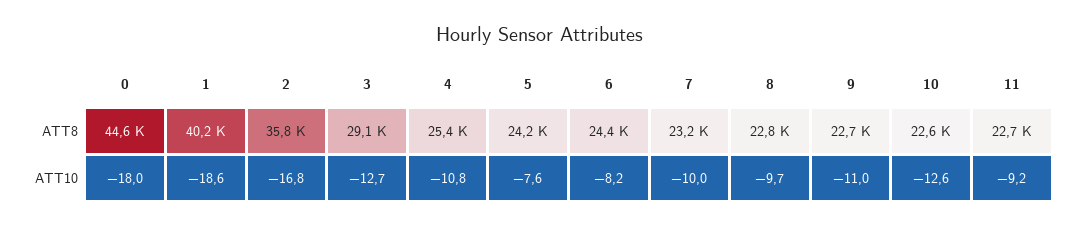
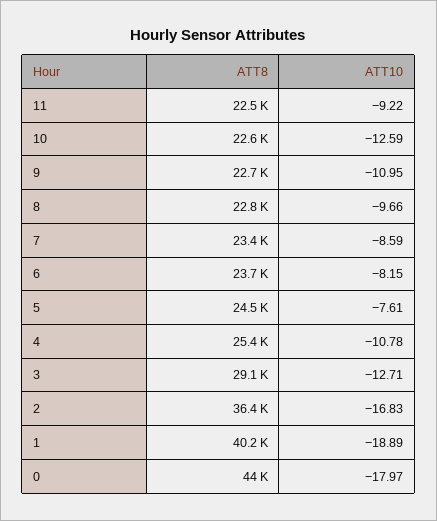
  {
    "0": {
-     "ATT8": 44600,
+     "ATT8": 44000,
      "ATT10": -17.97
    },
    "1": {
      "ATT8": 40200,
-     "ATT10": -18.6
+     "ATT10": -18.89
    },
    "2": {
-     "ATT8": 35800,
+     "ATT8": 36400,
      "ATT10": -16.83
    },
    "3": {
      "ATT8": 29100,
      "ATT10": -12.71
    },
    "4": {
      "ATT8": 25400,
      "ATT10": -10.78
    },
    "5": {
-     "ATT8": 24200,
+     "ATT8": 24500,
      "ATT10": -7.61
    },
    "6": {
-     "ATT8": 24400,
+     "ATT8": 23700,
      "ATT10": -8.15
    },
    "7": {
-     "ATT8": 23200,
+     "ATT8": 23400,
-     "ATT10": -10
+     "ATT10": -8.59
    },
    "8": {
      "ATT8": 22800,
      "ATT10": -9.66
    },
    "9": {
      "ATT8": 22700,
      "ATT10": -10.95
    },
    "10": {
      "ATT8": 22600,
      "ATT10": -12.59
    },
    "11": {
-     "ATT8": 22700,
+     "ATT8": 22500,
      "ATT10": -9.22
    }
  }

